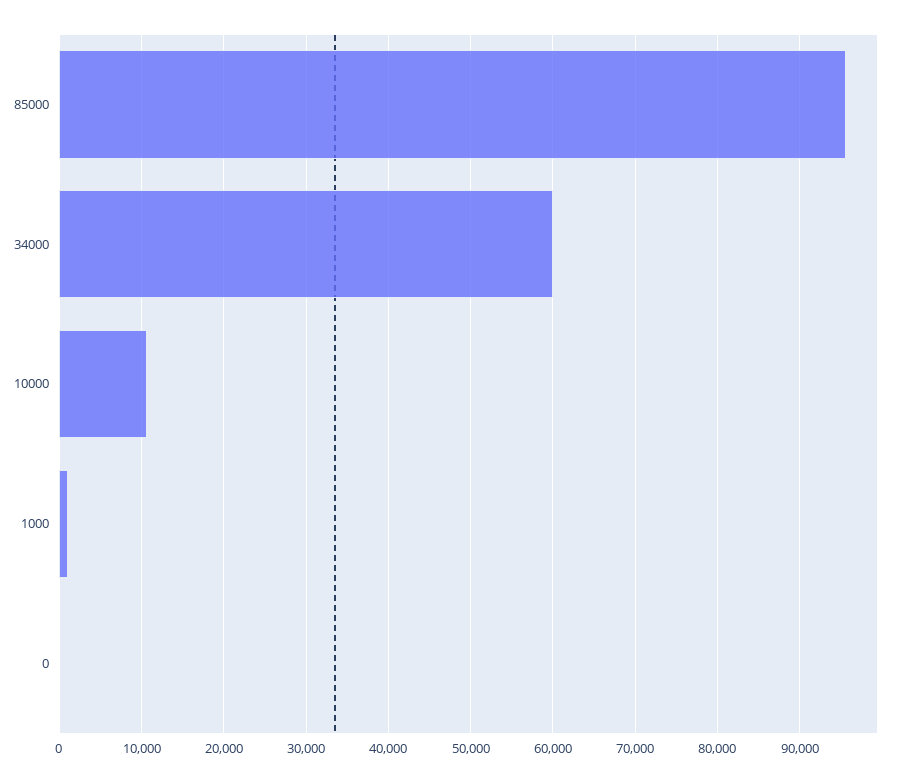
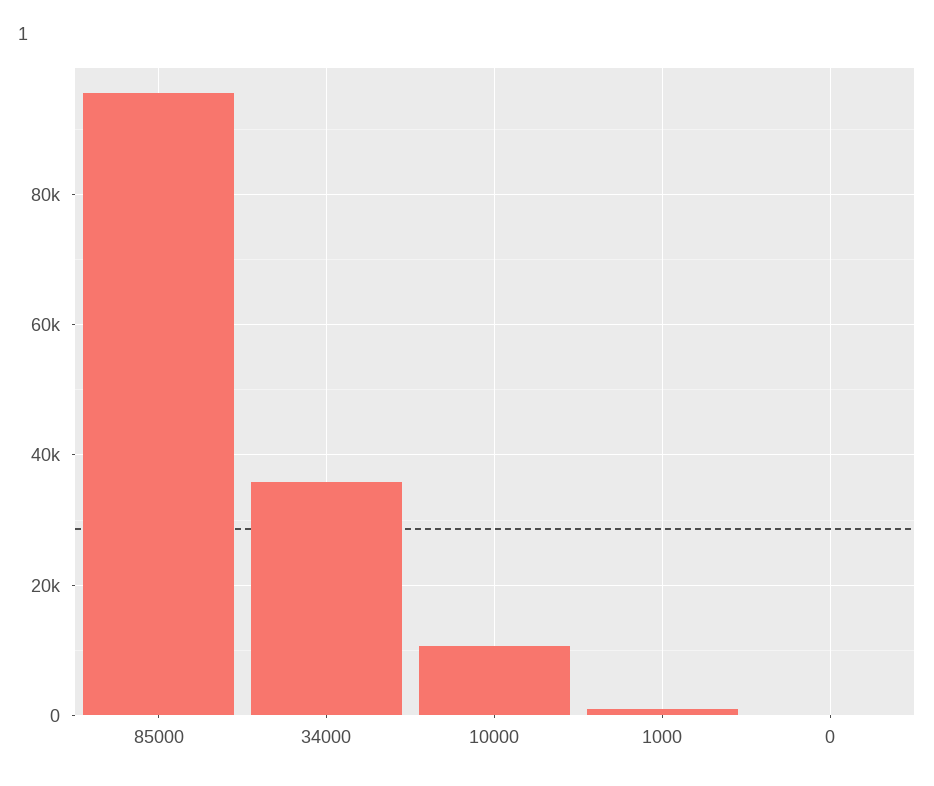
  {
    "85000": 96000,
-   "34000": 60000,
+   "34000": 36000,
    "10000": 11000,
    "1000": 1000,
    "0": 0
  }

